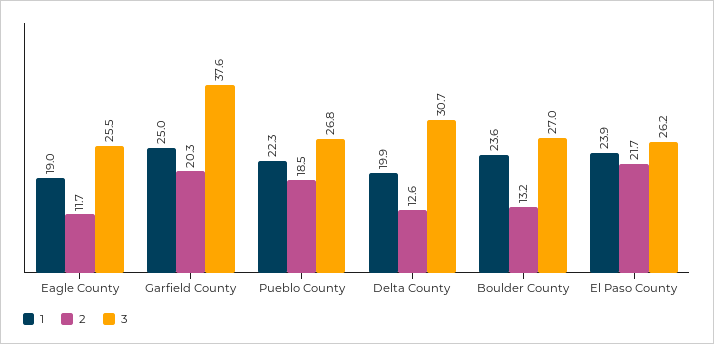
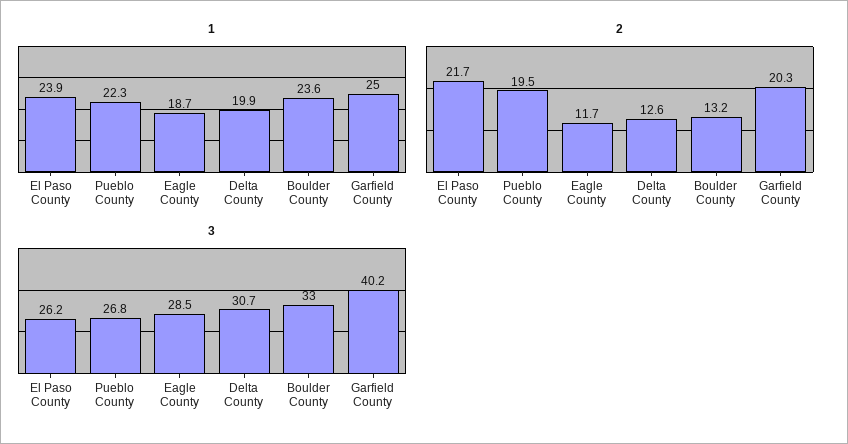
  {
    "1": {
-     "Eagle County": 19,
+     "Eagle County": 18.7,
      "Garfield County": 25,
      "Pueblo County": 22.3,
      "Delta County": 19.9,
      "Boulder County": 23.6,
      "El Paso County": 23.9
    },
    "2": {
      "Eagle County": 11.7,
      "Garfield County": 20.3,
-     "Pueblo County": 18.5,
+     "Pueblo County": 19.5,
      "Delta County": 12.6,
      "Boulder County": 13.2,
      "El Paso County": 21.7
    },
    "3": {
-     "Eagle County": 25.5,
+     "Eagle County": 28.5,
-     "Garfield County": 37.6,
+     "Garfield County": 40.2,
      "Pueblo County": 26.8,
      "Delta County": 30.7,
-     "Boulder County": 27,
+     "Boulder County": 33,
      "El Paso County": 26.2
    }
  }

